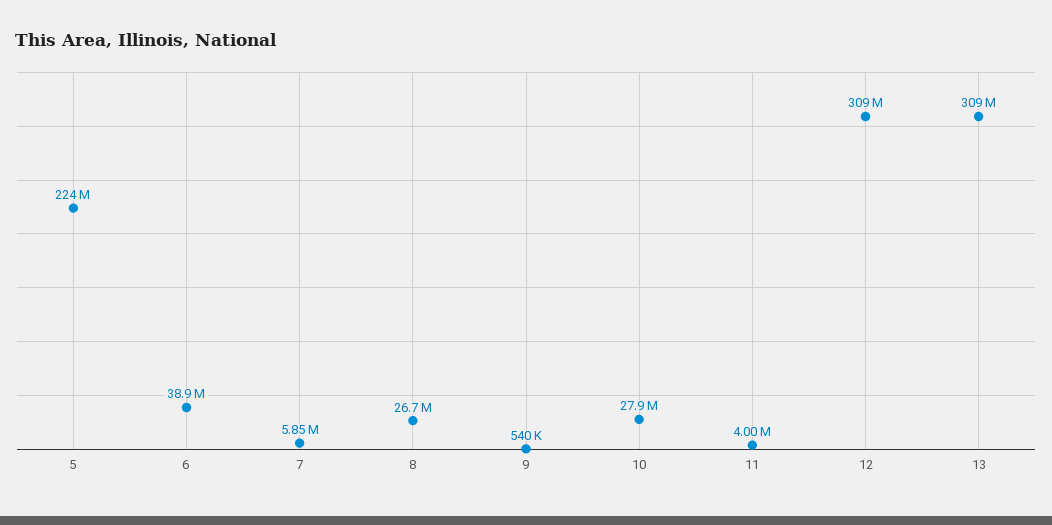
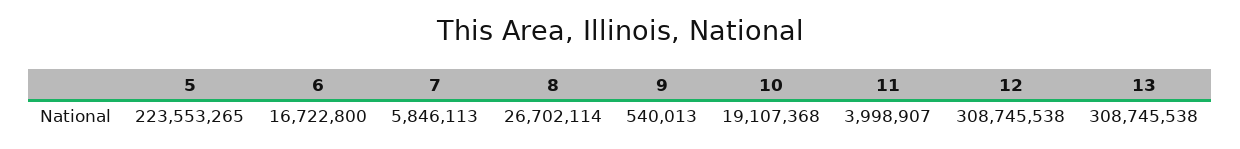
  {
    "5": 223553265,
-   "6": 38900000,
+   "6": 16722800,
    "7": 5846113,
    "8": 26702114,
    "9": 540013,
-   "10": 27900000,
+   "10": 19107368,
    "11": 3998907,
    "12": 308745538,
    "13": 308745538
  }

